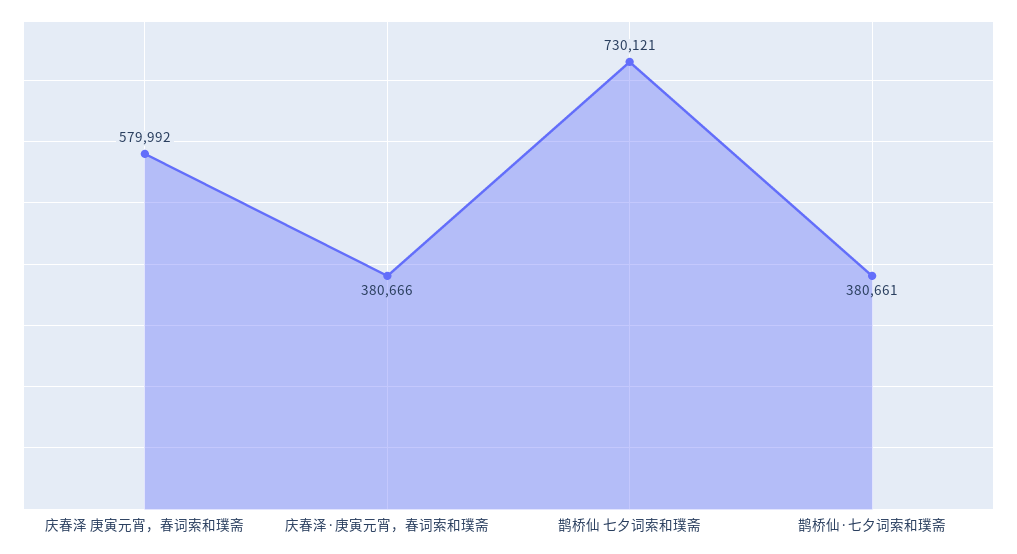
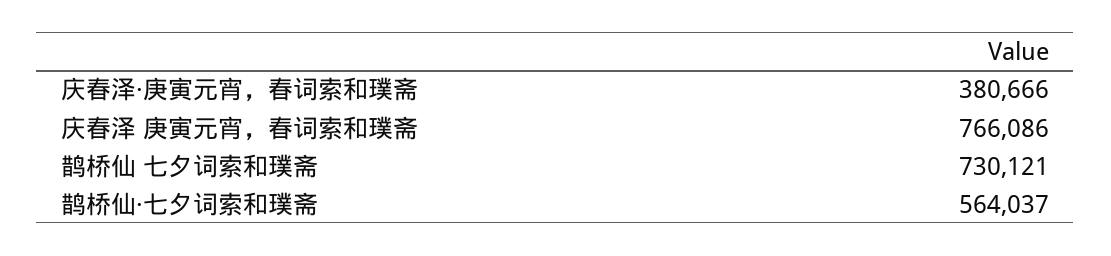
  {
-   "庆春泽 庚寅元宵，春词索和璞斋": 579992,
+   "庆春泽 庚寅元宵，春词索和璞斋": 766086,
    "庆春泽·庚寅元宵，春词索和璞斋": 380666,
    "鹊桥仙 七夕词索和璞斋": 730121,
-   "鹊桥仙·七夕词索和璞斋": 380661
+   "鹊桥仙·七夕词索和璞斋": 564037
  }

